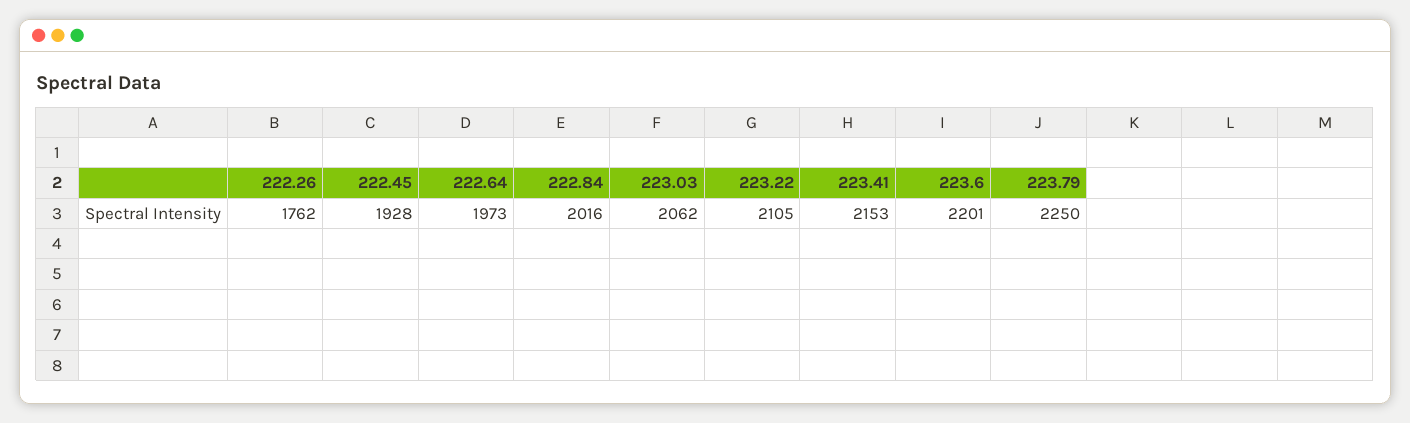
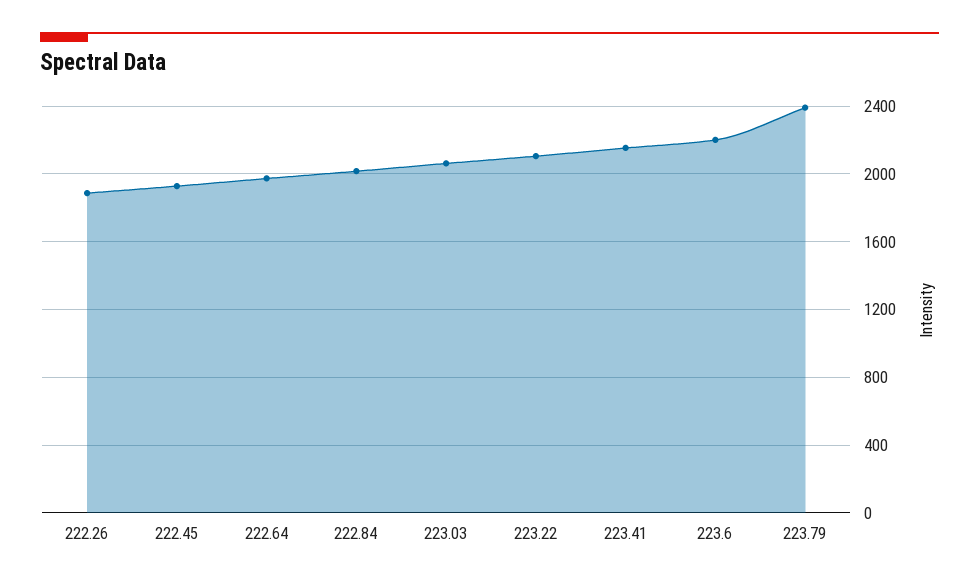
  {
-   "222.26": 1762,
+   "222.26": 1900,
    "222.45": 1928,
    "222.64": 1973,
    "222.84": 2016,
    "223.03": 2062,
    "223.22": 2105,
    "223.41": 2153,
    "223.6": 2201,
-   "223.79": 2250
+   "223.79": 2400
  }

